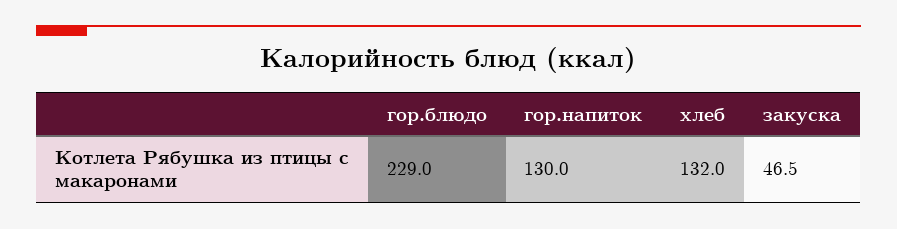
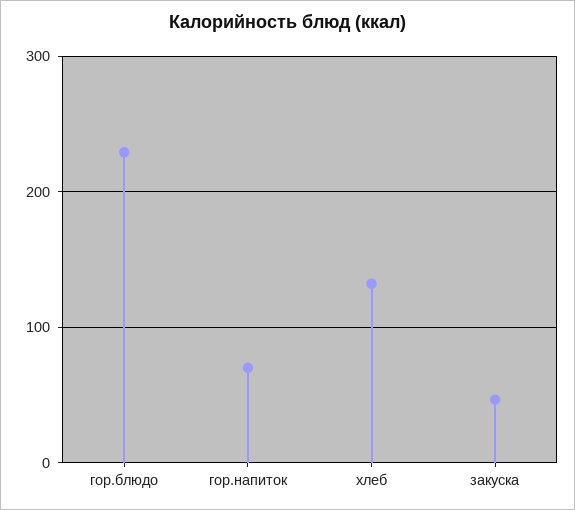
  {
    "гор.блюдо": 229,
-   "гор.напиток": 130,
+   "гор.напиток": 70,
    "хлеб": 132,
    "закуска": 46.5
  }

